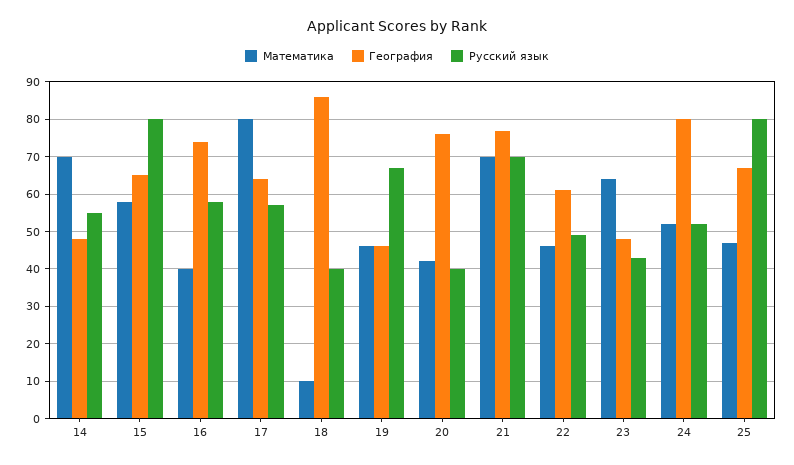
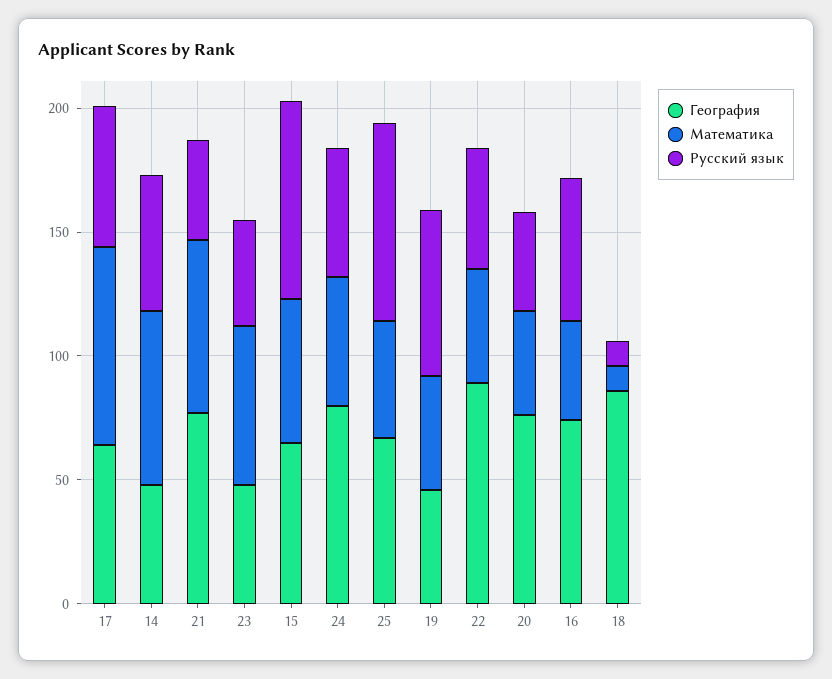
  {
    "Математика": {
      "14": 70,
      "15": 60,
      "16": 40,
      "17": 80,
      "18": 10,
      "19": 45,
      "20": 40,
      "21": 70,
      "22": 45,
      "23": 65,
      "24": 50,
      "25": 45
    },
    "География": {
      "14": 50,
      "15": 65,
      "16": 75,
      "17": 65,
      "18": 85,
      "19": 45,
      "20": 75,
      "21": 75,
-     "22": 60,
+     "22": 90,
      "23": 50,
      "24": 80,
      "25": 65
    },
    "Русский язык": {
      "14": 55,
      "15": 80,
      "16": 60,
      "17": 55,
-     "18": 40,
+     "18": 10,
      "19": 65,
      "20": 40,
-     "21": 70,
+     "21": 40,
      "22": 50,
      "23": 45,
      "24": 50,
      "25": 80
    }
  }

